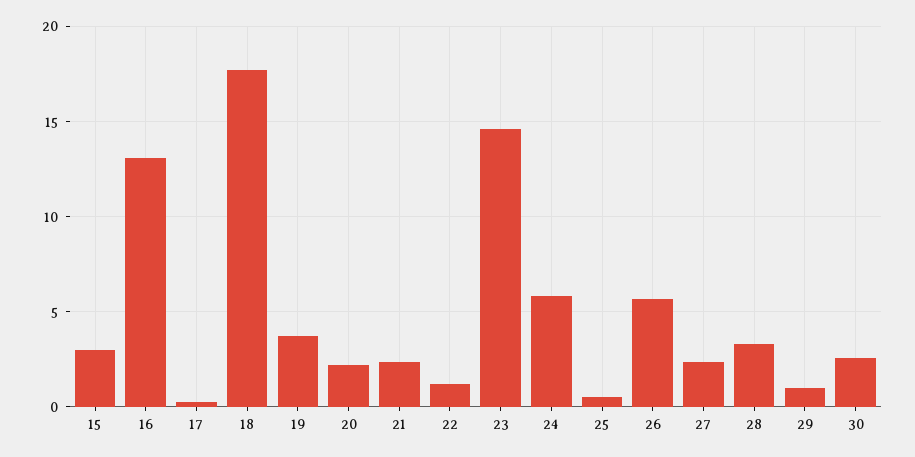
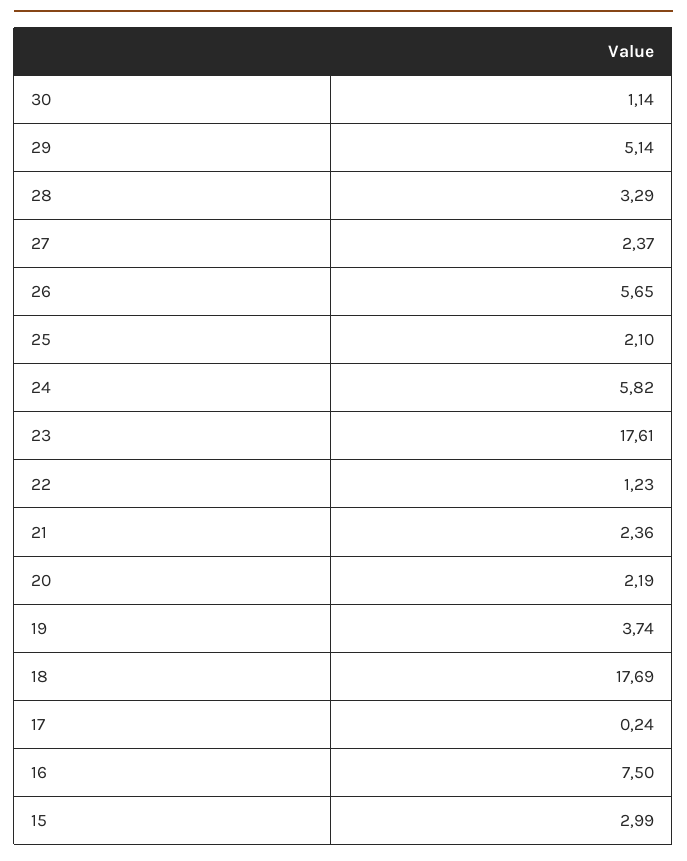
  {
    "15": 2.99,
-   "16": 13,
+   "16": 7.5,
    "17": 0.24,
    "18": 17.69,
    "19": 3.74,
    "20": 2.19,
    "21": 2.36,
    "22": 1.23,
-   "23": 14.5,
+   "23": 17.61,
    "24": 5.82,
-   "25": 0.5,
+   "25": 2.1,
    "26": 5.65,
    "27": 2.37,
    "28": 3.29,
-   "29": 1,
+   "29": 5.14,
-   "30": 2.5
+   "30": 1.14
  }

